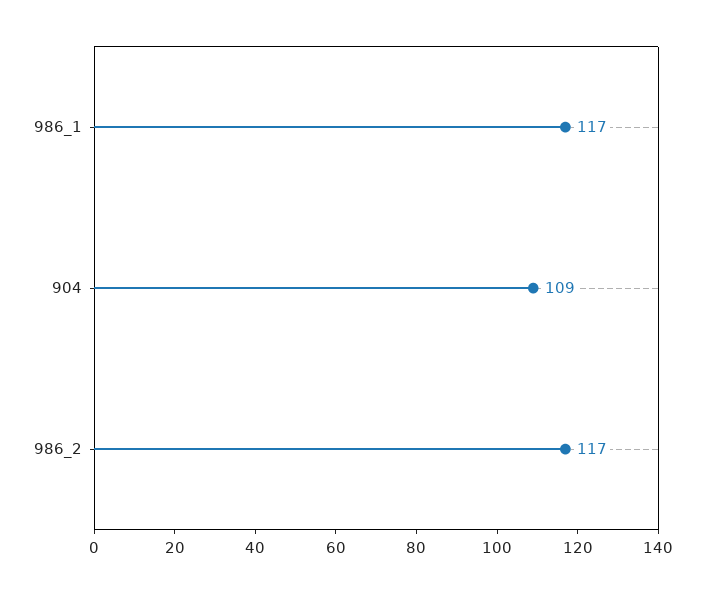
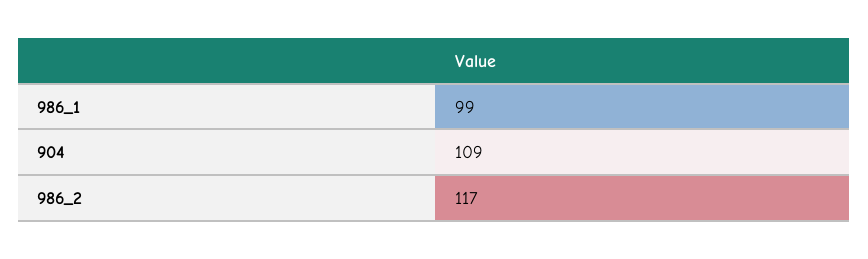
  {
-   "986_1": 117,
+   "986_1": 99,
    "904": 109,
    "986_2": 117
  }

